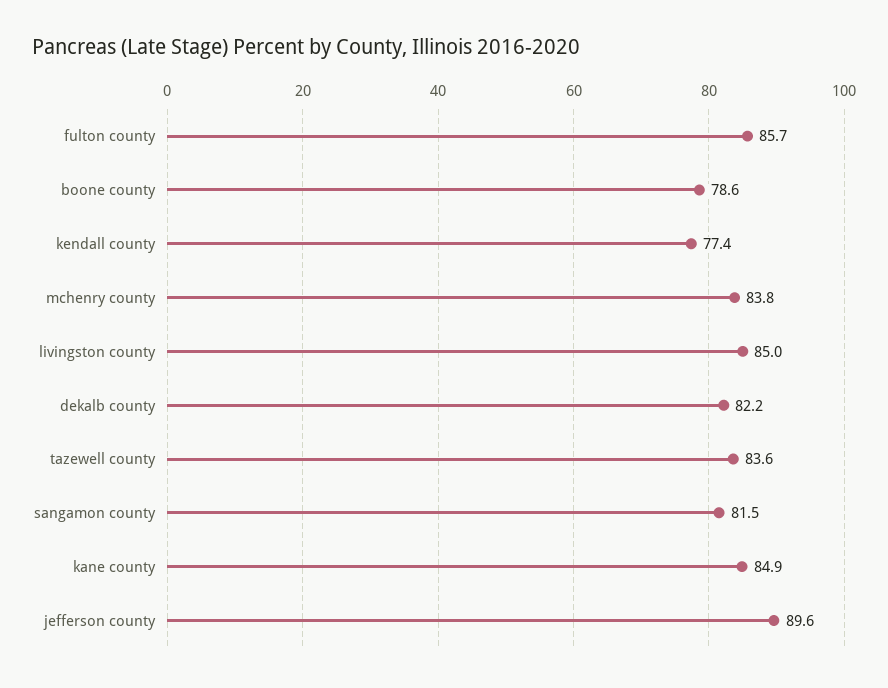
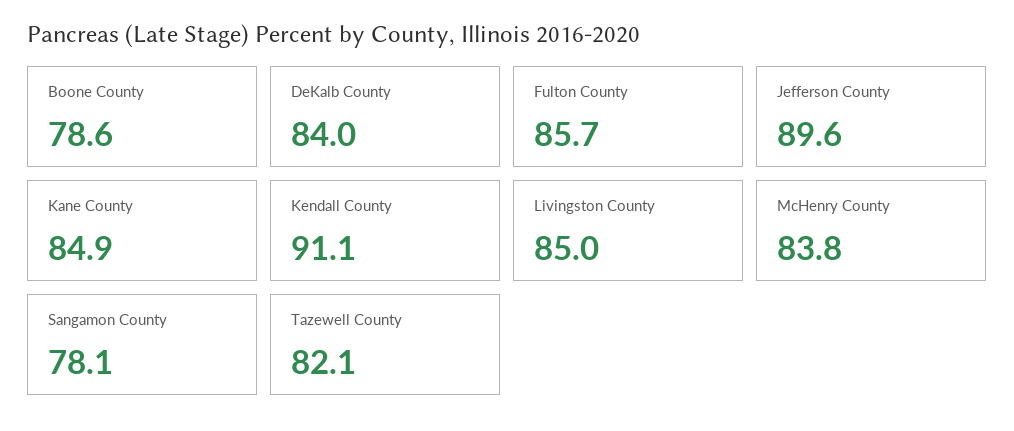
  {
    "fulton county": 85.7,
    "boone county": 78.6,
-   "kendall county": 77.4,
+   "kendall county": 91.1,
    "mchenry county": 83.8,
    "livingston county": 85,
-   "dekalb county": 82.2,
+   "dekalb county": 84,
-   "tazewell county": 83.6,
+   "tazewell county": 82.1,
-   "sangamon county": 81.5,
+   "sangamon county": 78.1,
    "kane county": 84.9,
    "jefferson county": 89.6
  }

